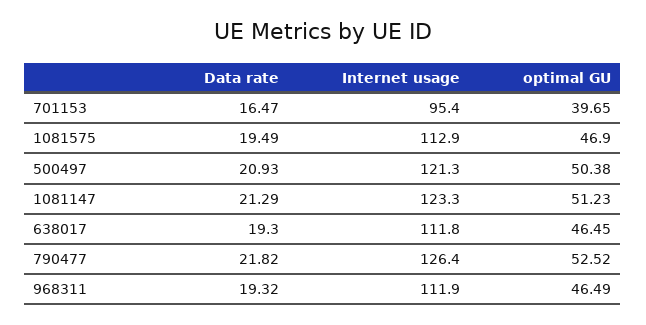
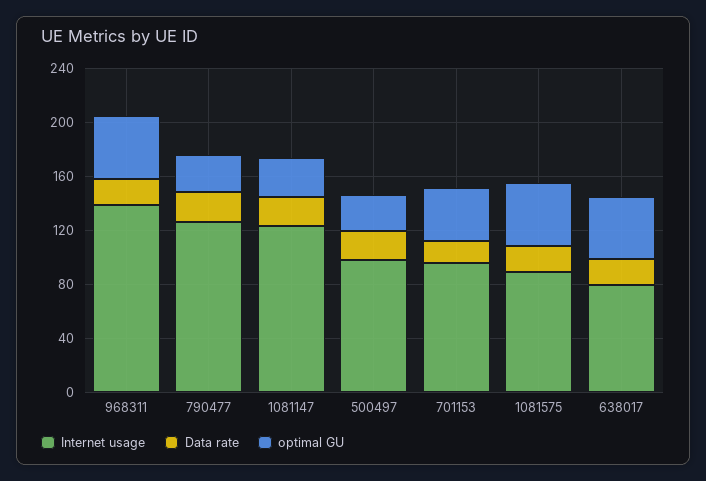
  {
    "Data rate": {
      "701153": 16.47,
      "1081575": 19.49,
      "500497": 20.93,
      "1081147": 21.29,
      "638017": 19.3,
      "790477": 21.82,
      "968311": 19.32
    },
    "Internet usage": {
      "701153": 95.4,
-     "1081575": 112.9,
+     "1081575": 90,
-     "500497": 121.3,
+     "500497": 100,
      "1081147": 123.3,
-     "638017": 111.8,
+     "638017": 80,
      "790477": 126.4,
-     "968311": 111.9
+     "968311": 140
    },
    "optimal GU": {
      "701153": 39.65,
      "1081575": 46.9,
-     "500497": 50.38,
+     "500497": 30,
-     "1081147": 51.23,
+     "1081147": 30,
      "638017": 46.45,
-     "790477": 52.52,
+     "790477": 30,
      "968311": 46.49
    }
  }

